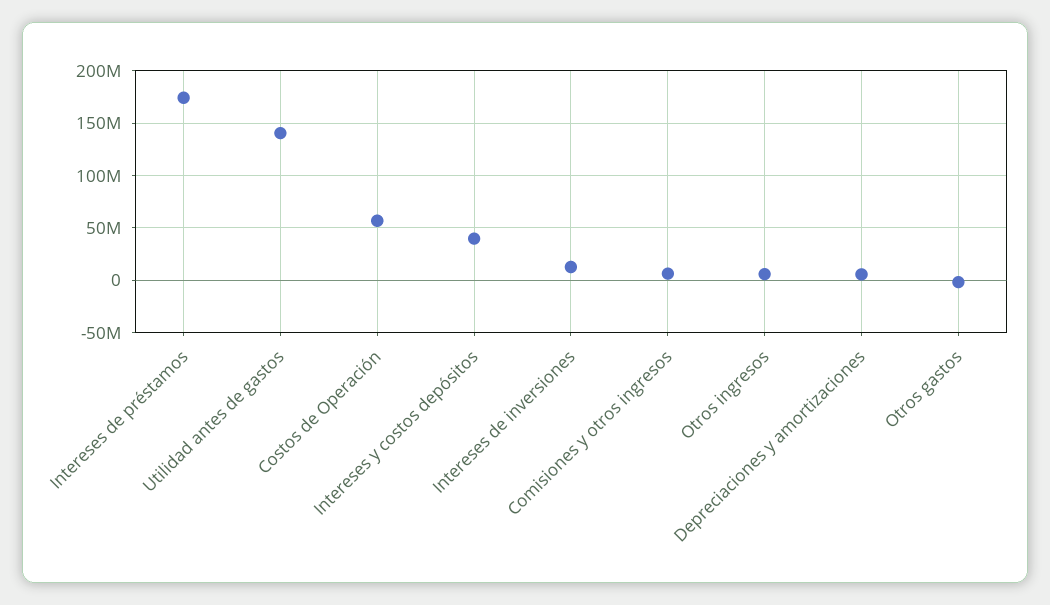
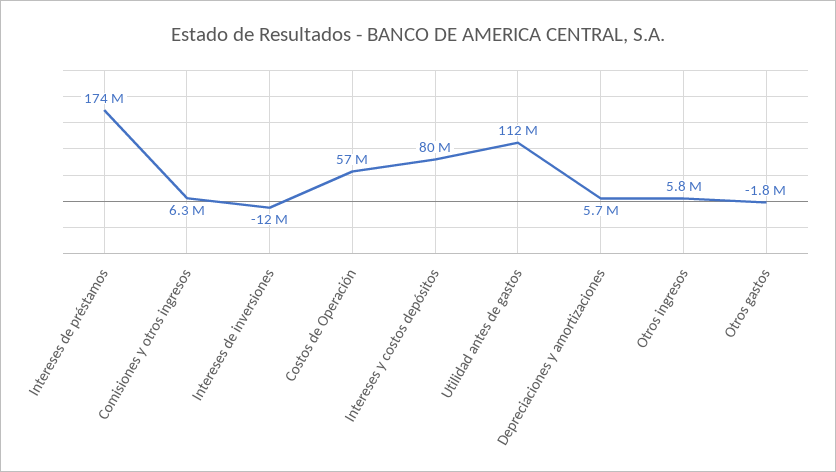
  {
    "Intereses de préstamos": 174000000,
-   "Utilidad antes de gastos": 140000000,
+   "Utilidad antes de gastos": 112000000,
    "Costos de Operación": 57000000,
-   "Intereses y costos depósitos": 40000000,
+   "Intereses y costos depósitos": 80000000,
-   "Intereses de inversiones": 10000000,
+   "Intereses de inversiones": -12000000,
    "Comisiones y otros ingresos": 6300000,
    "Otros ingresos": 5800000,
    "Depreciaciones y amortizaciones": 5700000,
    "Otros gastos": -1800000
  }

